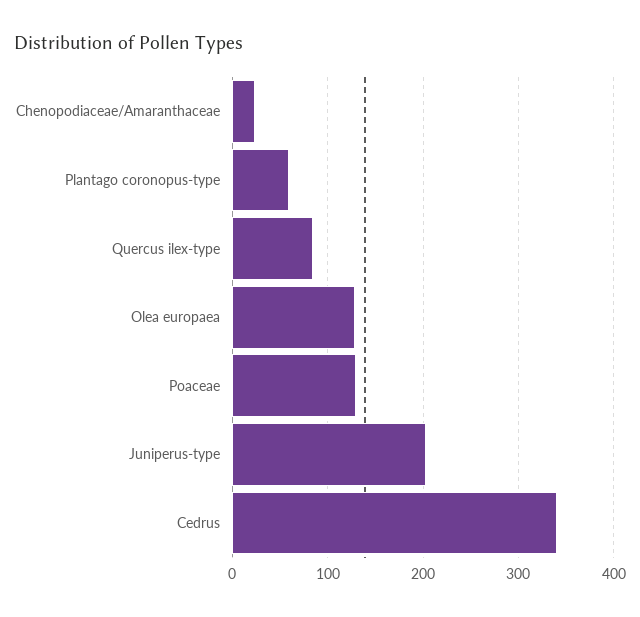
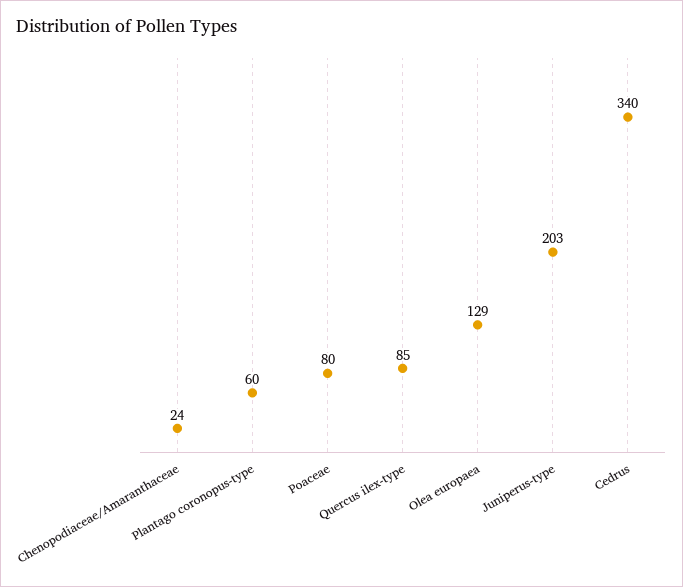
  {
    "Chenopodiaceae/Amaranthaceae": 24,
    "Plantago coronopus-type": 60,
    "Quercus ilex-type": 85,
    "Olea europaea": 129,
-   "Poaceae": 130,
+   "Poaceae": 80,
    "Juniperus-type": 203,
    "Cedrus": 340
  }

